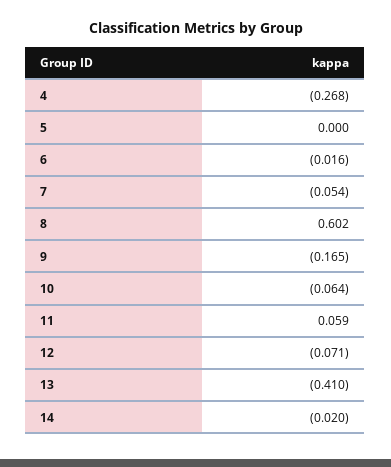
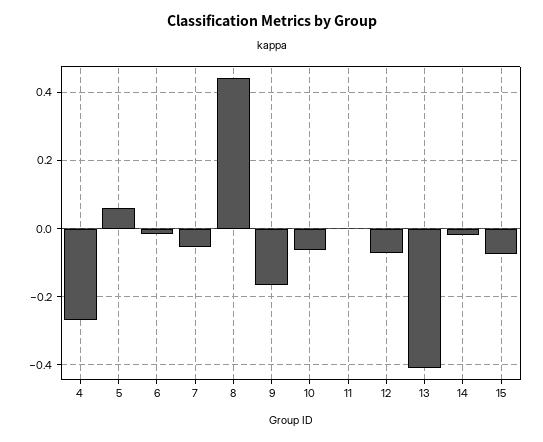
  {
    "4": -0.268,
-   "5": 0,
+   "5": 0.06,
    "6": -0.016,
    "7": -0.054,
-   "8": 0.602,
+   "8": 0.44,
    "9": -0.165,
    "10": -0.064,
-   "11": 0.059,
+   "11": 0,
    "12": -0.071,
    "13": -0.41,
-   "14": -0.02
+   "14": -0.02,
+   "15": -0.08
  }

